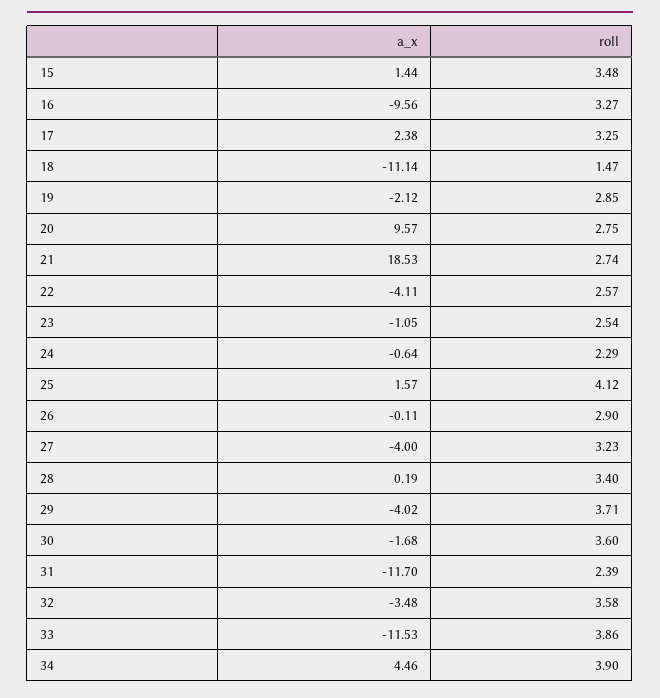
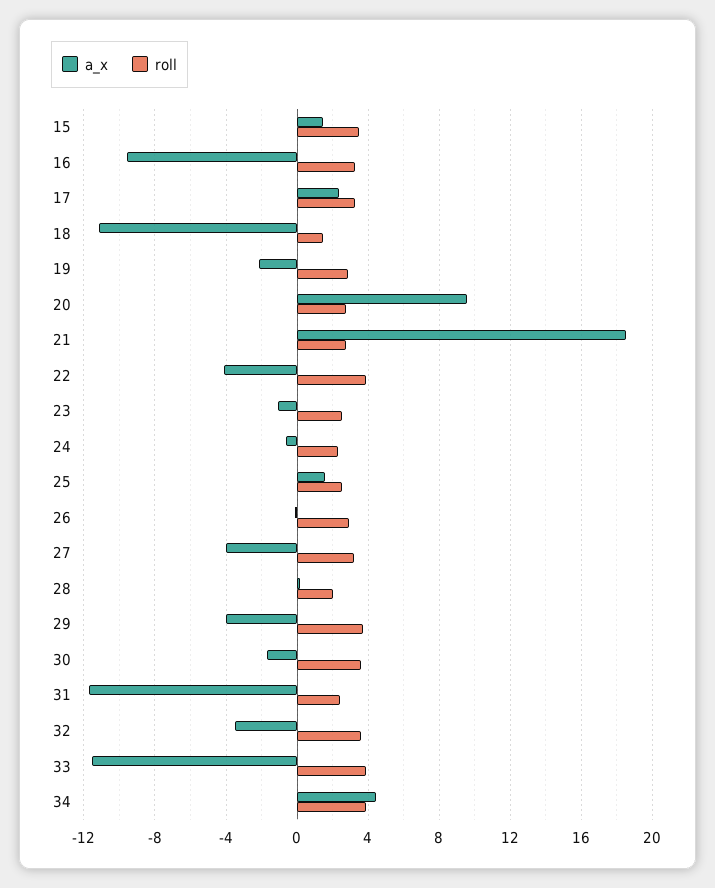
  {
    "a_x": {
      "15": 1.44,
      "16": -9.56,
      "17": 2.38,
      "18": -11.14,
      "19": -2.12,
      "20": 9.57,
      "21": 18.53,
      "22": -4.11,
      "23": -1.05,
      "24": -0.64,
      "25": 1.57,
      "26": -0.11,
      "27": -4,
      "28": 0.19,
      "29": -4.02,
      "30": -1.68,
      "31": -11.7,
      "32": -3.48,
      "33": -11.53,
      "34": 4.46
    },
    "roll": {
      "15": 3.48,
      "16": 3.27,
      "17": 3.25,
      "18": 1.47,
      "19": 2.85,
      "20": 2.75,
      "21": 2.74,
-     "22": 2.57,
+     "22": 4,
      "23": 2.54,
      "24": 2.29,
-     "25": 4.12,
+     "25": 2.5,
      "26": 2.9,
      "27": 3.23,
-     "28": 3.4,
+     "28": 2,
      "29": 3.71,
      "30": 3.6,
      "31": 2.39,
      "32": 3.58,
      "33": 3.86,
      "34": 3.9
    }
  }

